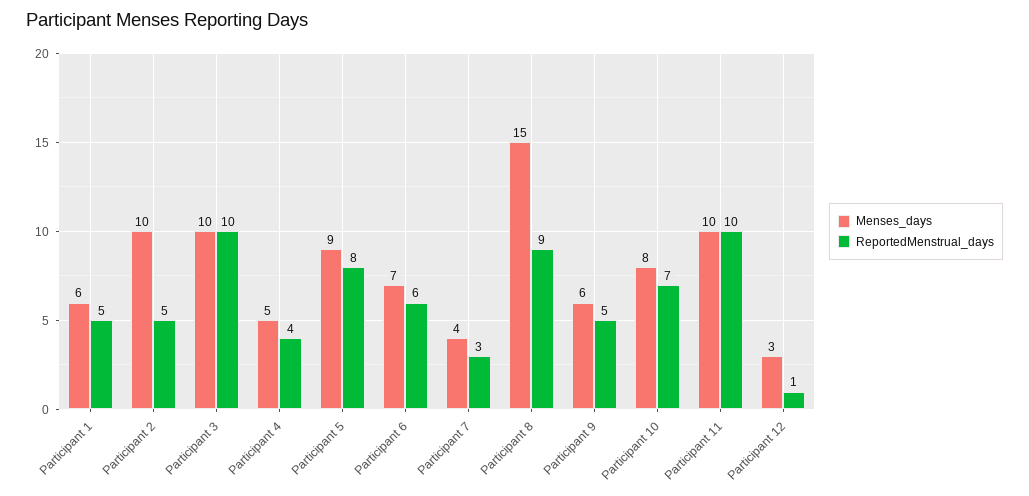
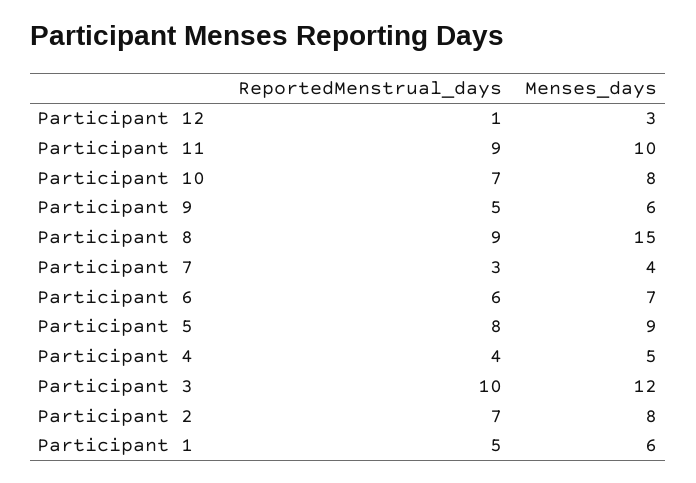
  {
    "Menses_days": {
      "Participant 1": 6,
-     "Participant 2": 10,
+     "Participant 2": 8,
-     "Participant 3": 10,
+     "Participant 3": 12,
      "Participant 4": 5,
      "Participant 5": 9,
      "Participant 6": 7,
      "Participant 7": 4,
      "Participant 8": 15,
      "Participant 9": 6,
      "Participant 10": 8,
      "Participant 11": 10,
      "Participant 12": 3
    },
    "ReportedMenstrual_days": {
      "Participant 1": 5,
-     "Participant 2": 5,
+     "Participant 2": 7,
      "Participant 3": 10,
      "Participant 4": 4,
      "Participant 5": 8,
      "Participant 6": 6,
      "Participant 7": 3,
      "Participant 8": 9,
      "Participant 9": 5,
      "Participant 10": 7,
-     "Participant 11": 10,
+     "Participant 11": 9,
      "Participant 12": 1
    }
  }

